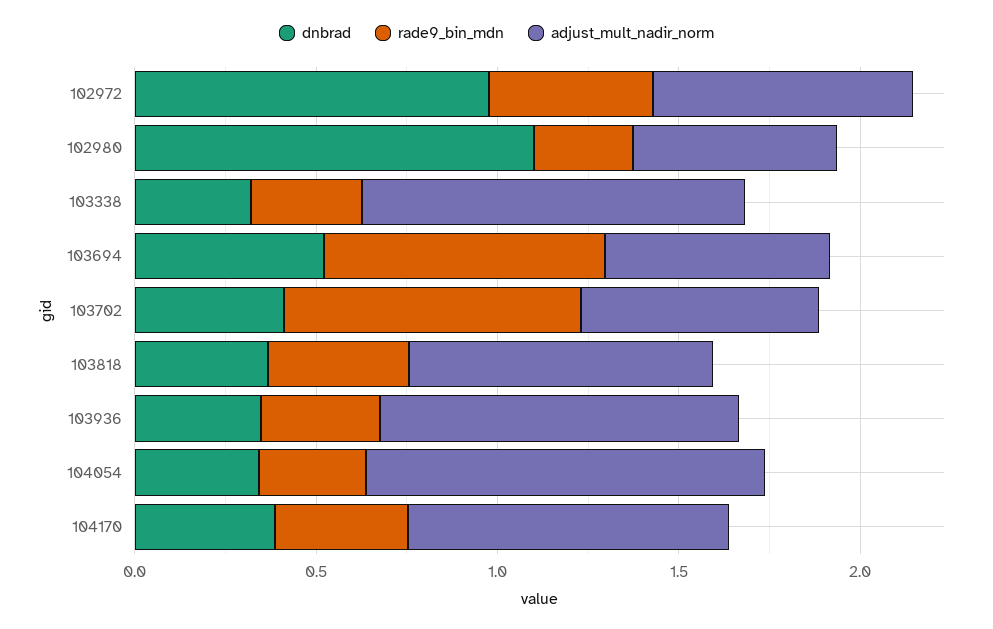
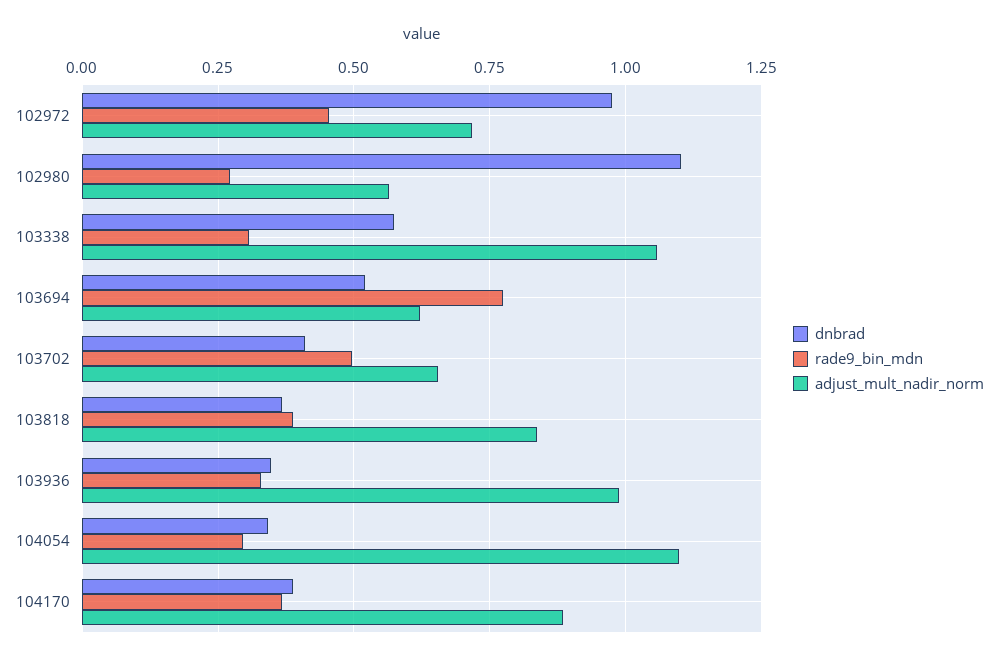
  {
    "dnbrad": {
      "102972": 0.975,
      "102980": 1.1,
-     "103338": 0.3,
+     "103338": 0.575,
      "103694": 0.525,
      "103702": 0.4,
      "103818": 0.375,
      "103936": 0.35,
      "104054": 0.35,
      "104170": 0.375
    },
    "rade9_bin_mdn": {
      "102972": 0.45,
      "102980": 0.275,
      "103338": 0.3,
      "103694": 0.775,
-     "103702": 0.8,
+     "103702": 0.5,
      "103818": 0.4,
      "103936": 0.325,
      "104054": 0.3,
      "104170": 0.375
    },
    "adjust_mult_nadir_norm": {
      "102972": 0.725,
      "102980": 0.575,
      "103338": 1.05,
      "103694": 0.625,
      "103702": 0.65,
      "103818": 0.825,
      "103936": 1,
      "104054": 1.1,
      "104170": 0.875
    }
  }

